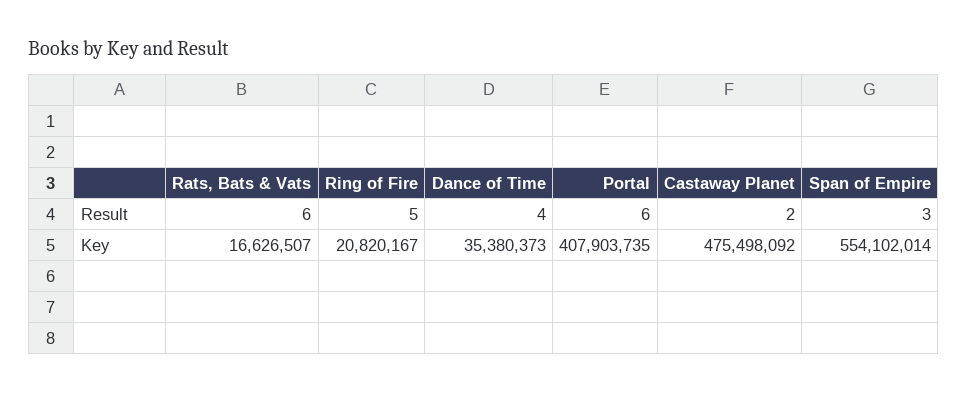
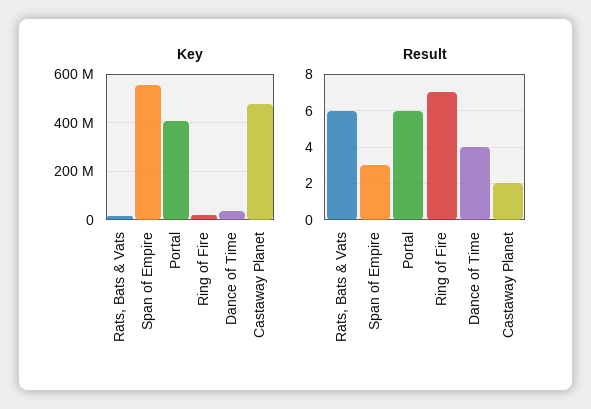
  {
    "Result": {
      "Rats, Bats & Vats": 6,
-     "Ring of Fire": 5,
+     "Ring of Fire": 7,
      "Dance of Time": 4,
      "Portal": 6,
      "Castaway Planet": 2,
      "Span of Empire": 3
    },
    "Key": {
      "Rats, Bats & Vats": 16626507,
      "Ring of Fire": 20820167,
      "Dance of Time": 35380373,
      "Portal": 407903735,
      "Castaway Planet": 475498092,
      "Span of Empire": 554102014
    }
  }

